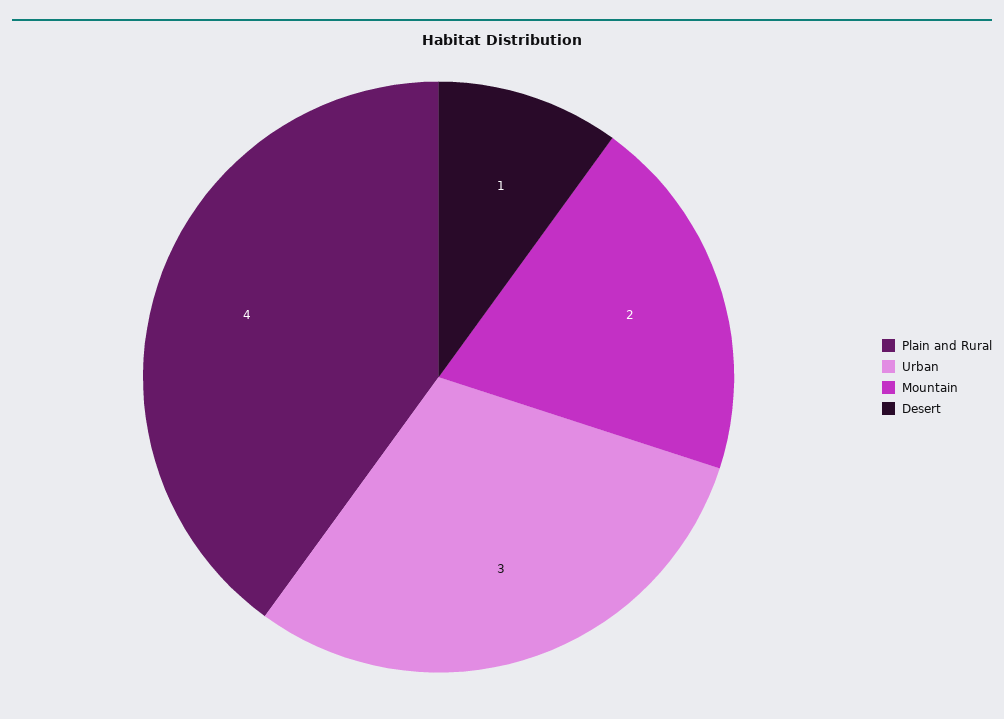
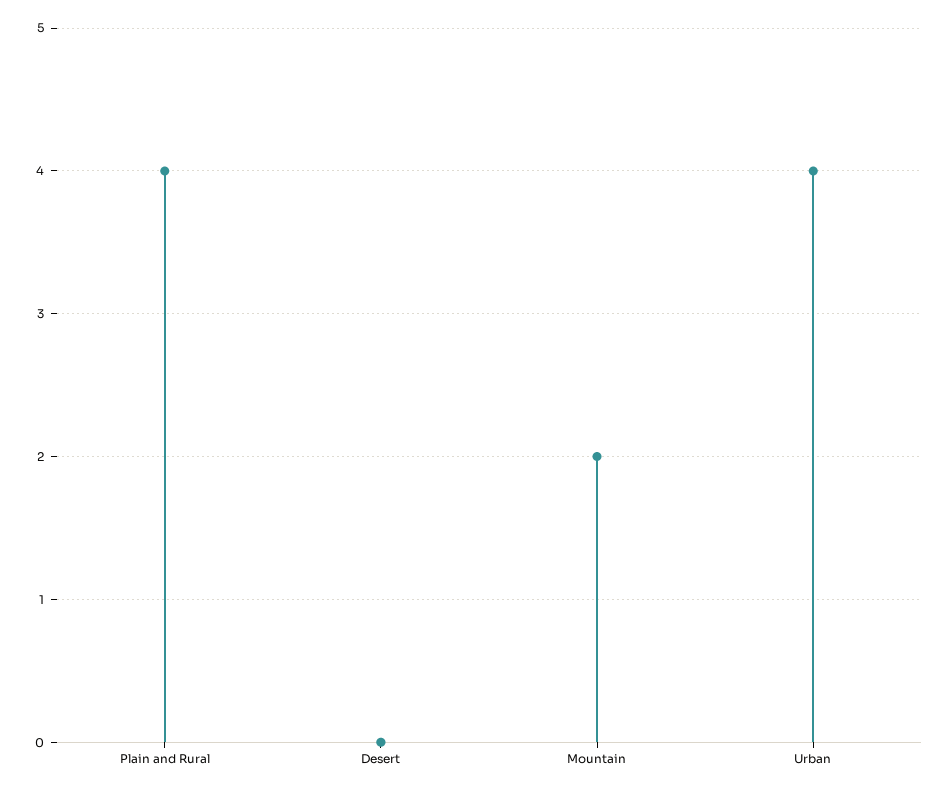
  {
    "Plain and Rural": 4,
-   "Urban": 3,
+   "Urban": 4,
    "Mountain": 2,
-   "Desert": 1
+   "Desert": 0
  }

